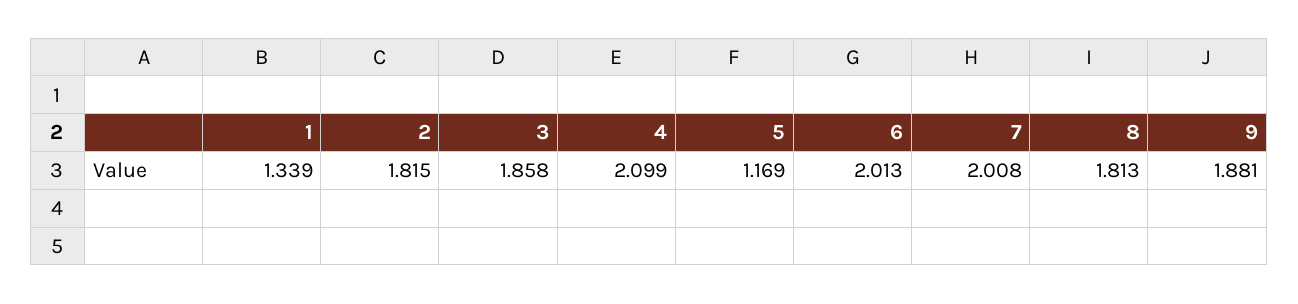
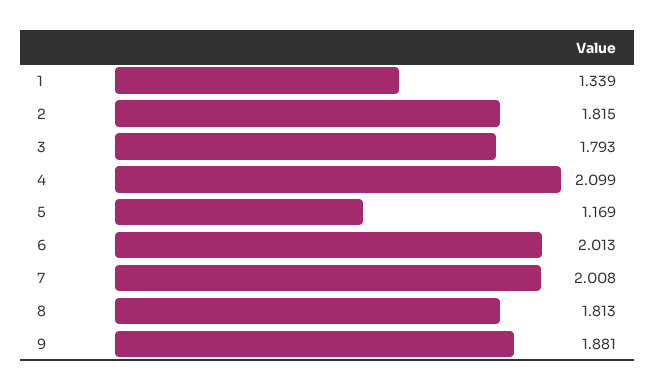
  {
    "1": 1.339,
    "2": 1.815,
-   "3": 1.858,
+   "3": 1.793,
    "4": 2.099,
    "5": 1.169,
    "6": 2.013,
    "7": 2.008,
    "8": 1.813,
    "9": 1.881
  }

